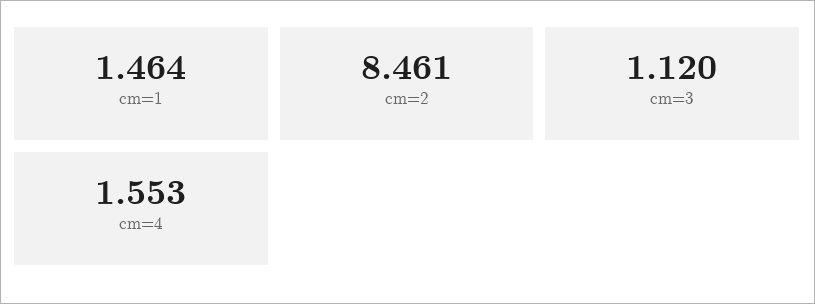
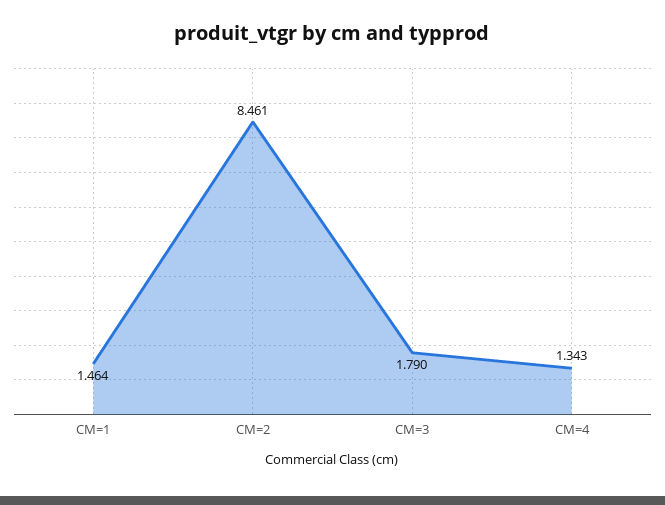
  {
    "cm=1": 1.464,
    "cm=2": 8.461,
-   "cm=3": 1.12,
+   "cm=3": 1.79,
-   "cm=4": 1.553
+   "cm=4": 1.343
  }

